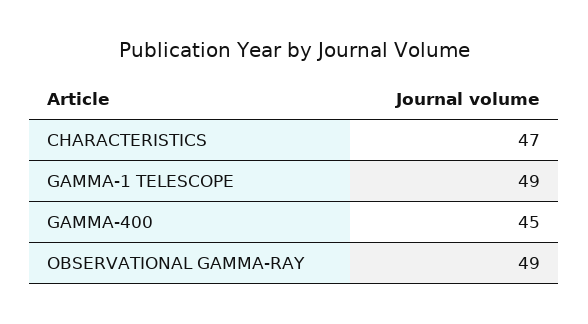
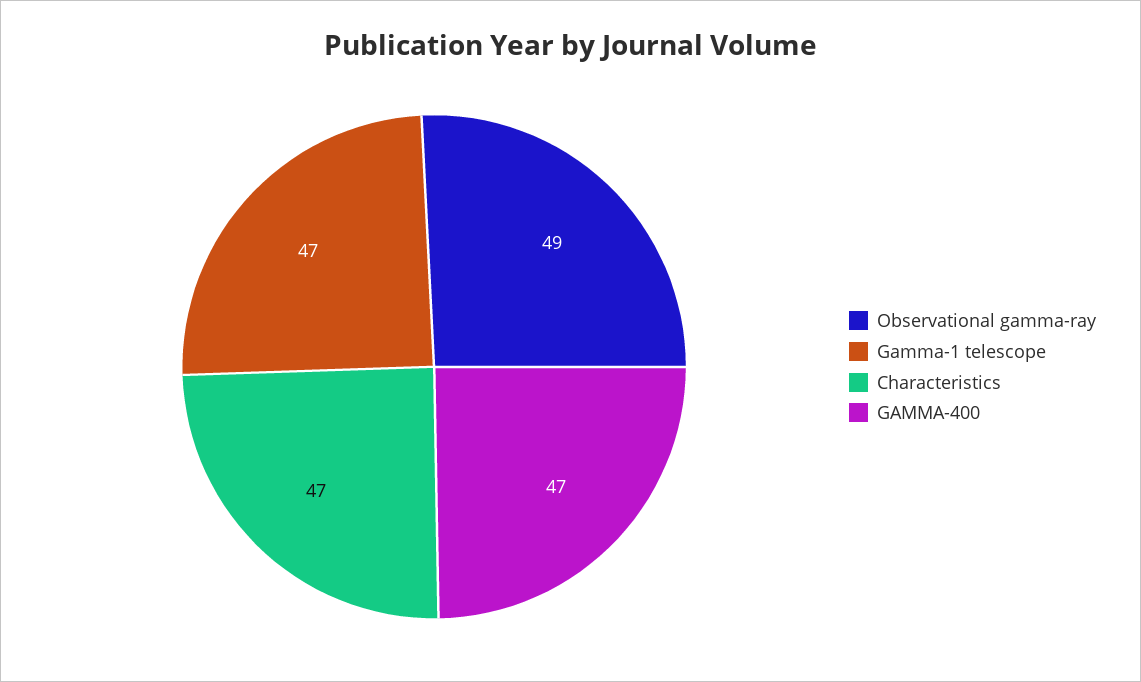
  {
    "CHARACTERISTICS": 47,
-   "GAMMA-1 TELESCOPE": 49,
+   "GAMMA-1 TELESCOPE": 47,
-   "GAMMA-400": 45,
+   "GAMMA-400": 47,
    "OBSERVATIONAL GAMMA-RAY": 49
  }

